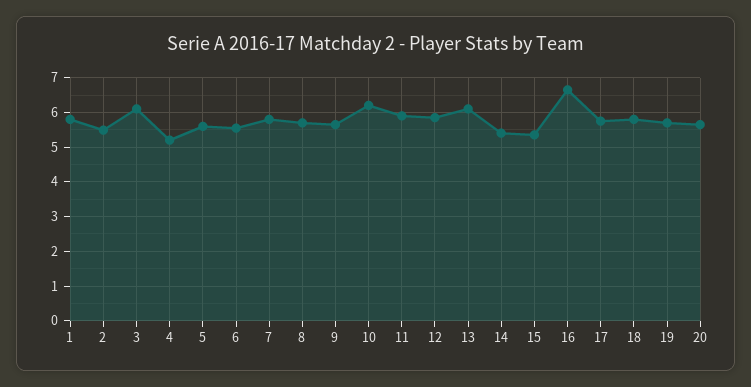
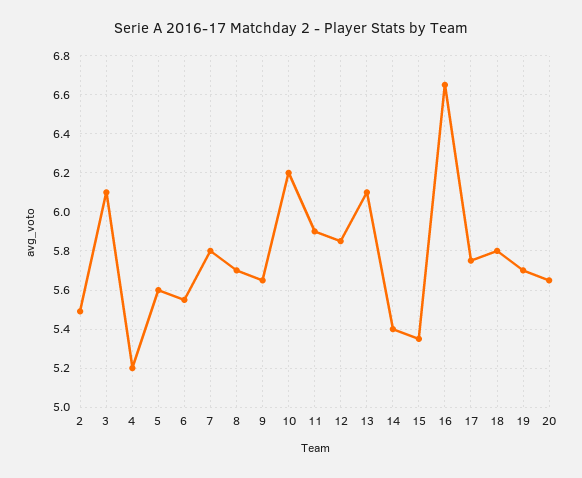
  {
-   "1": 5.8,
    "2": 5.5,
    "3": 6.1,
    "4": 5.2,
    "5": 5.6,
    "6": 5.55,
    "7": 5.8,
    "8": 5.7,
    "9": 5.65,
    "10": 6.2,
    "11": 5.9,
    "12": 5.85,
    "13": 6.1,
    "14": 5.4,
    "15": 5.35,
    "16": 6.65,
    "17": 5.75,
    "18": 5.8,
    "19": 5.7,
    "20": 5.65
  }

